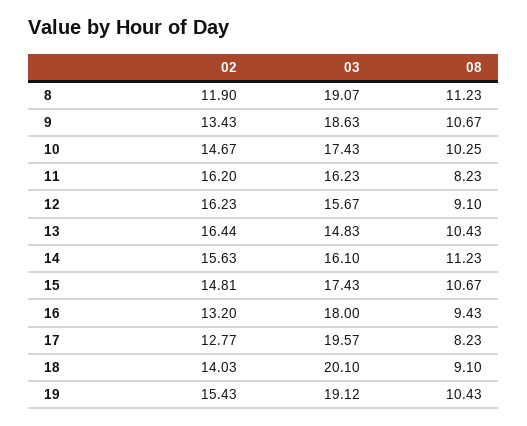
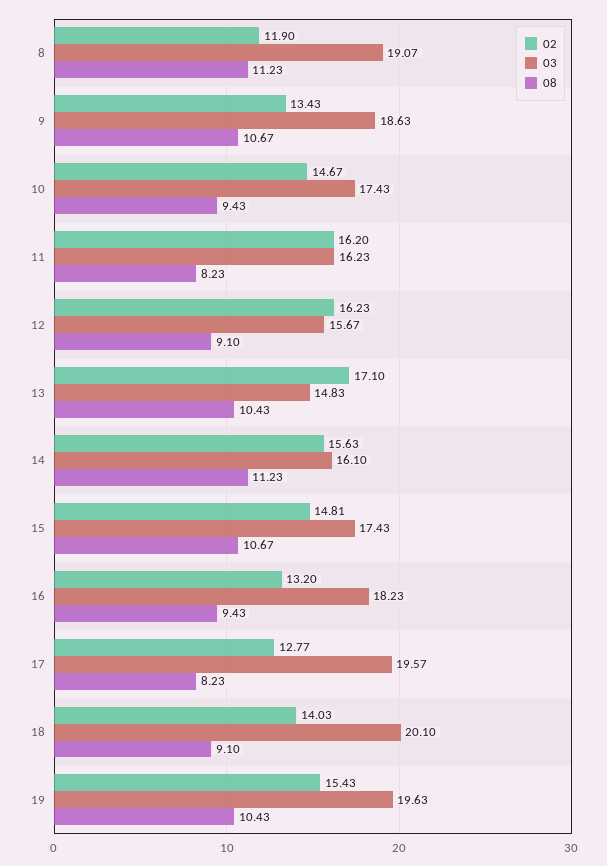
  {
    "02": {
      "8": 11.9,
      "9": 13.43,
      "10": 14.67,
      "11": 16.2,
      "12": 16.23,
-     "13": 16.44,
+     "13": 17.1,
      "14": 15.63,
      "15": 14.81,
      "16": 13.2,
      "17": 12.77,
      "18": 14.03,
      "19": 15.43
    },
    "03": {
      "8": 19.07,
      "9": 18.63,
      "10": 17.43,
      "11": 16.23,
      "12": 15.67,
      "13": 14.83,
      "14": 16.1,
      "15": 17.43,
-     "16": 18,
+     "16": 18.23,
      "17": 19.57,
      "18": 20.1,
-     "19": 19.12
+     "19": 19.63
    },
    "08": {
      "8": 11.23,
      "9": 10.67,
-     "10": 10.25,
+     "10": 9.43,
      "11": 8.23,
      "12": 9.1,
      "13": 10.43,
      "14": 11.23,
      "15": 10.67,
      "16": 9.43,
      "17": 8.23,
      "18": 9.1,
      "19": 10.43
    }
  }

